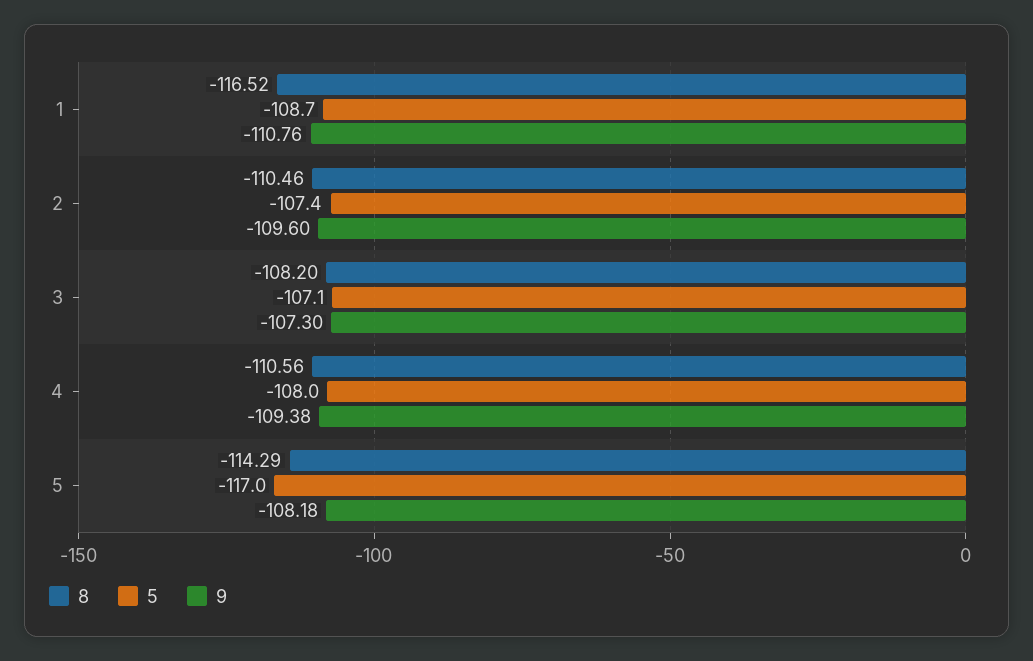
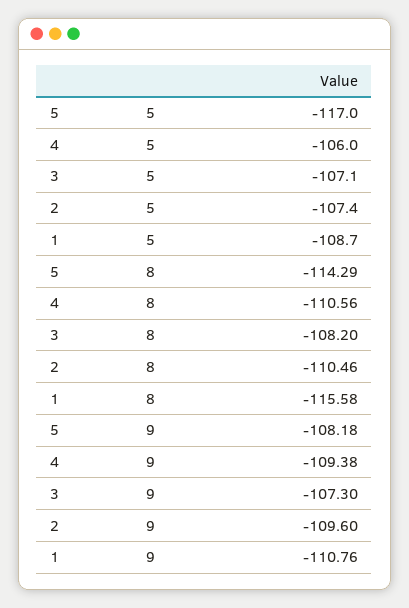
  {
    "8": {
-     "1": -116.52,
+     "1": -115.58,
      "2": -110.46,
      "3": -108.2,
      "4": -110.56,
      "5": -114.29
    },
    "5": {
      "1": -108.7,
      "2": -107.4,
      "3": -107.1,
-     "4": -108,
+     "4": -106,
      "5": -117
    },
    "9": {
      "1": -110.76,
      "2": -109.6,
      "3": -107.3,
      "4": -109.38,
      "5": -108.18
    }
  }

